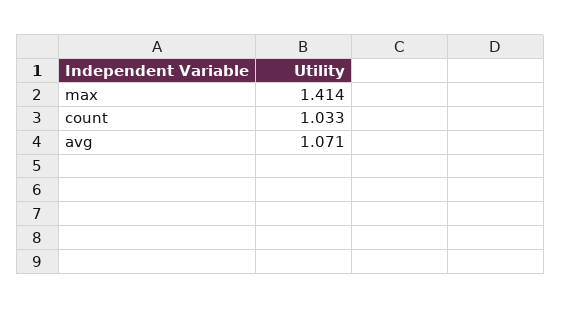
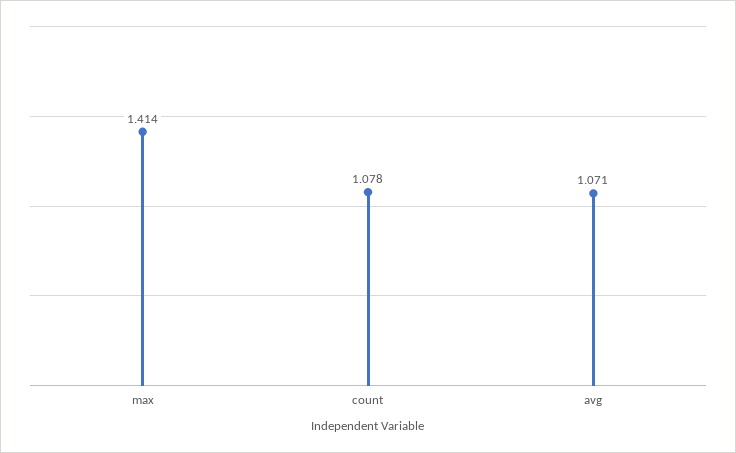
  {
    "max": 1.414,
-   "count": 1.033,
+   "count": 1.078,
    "avg": 1.071
  }

